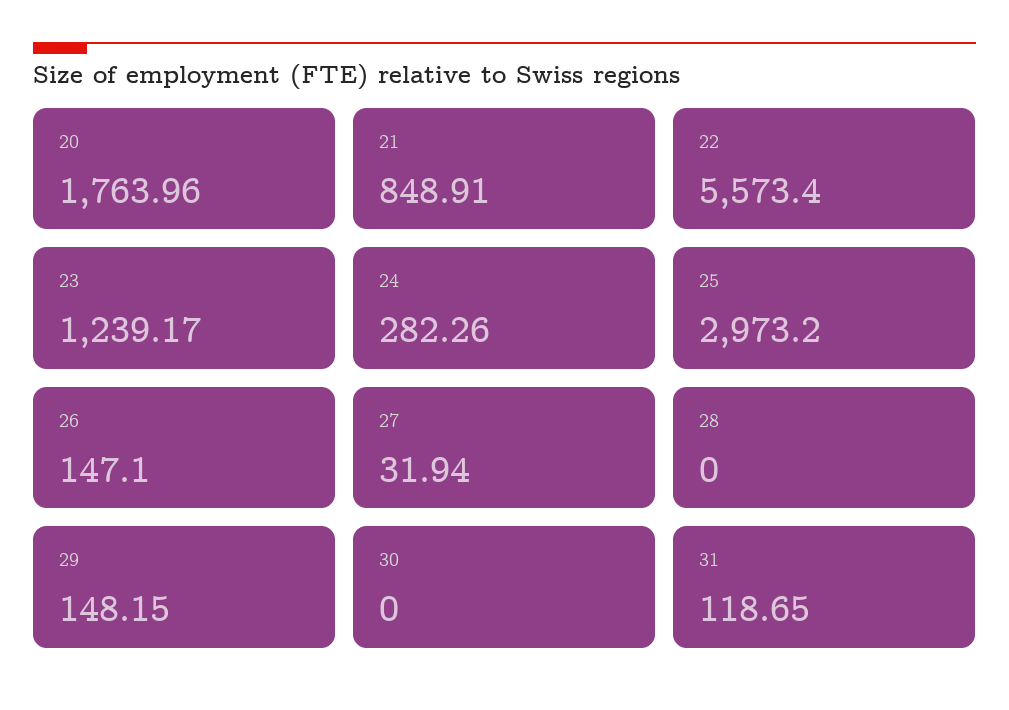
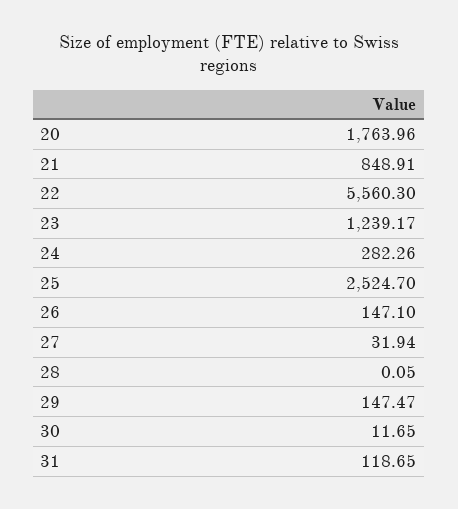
  {
    "20": 1763.96,
    "21": 848.91,
-   "22": 5573.4,
+   "22": 5560.3,
    "23": 1239.17,
    "24": 282.26,
-   "25": 2973.2,
+   "25": 2524.7,
    "26": 147.1,
    "27": 31.94,
-   "28": 0,
+   "28": 0.05,
-   "29": 148.15,
+   "29": 147.47,
-   "30": 0,
+   "30": 11.65,
    "31": 118.65
  }

